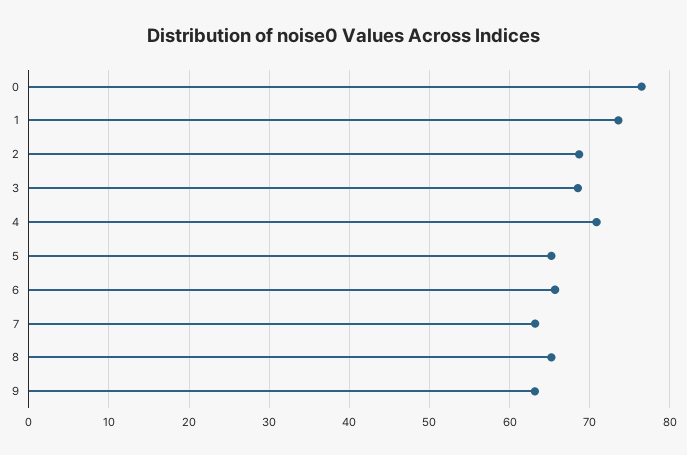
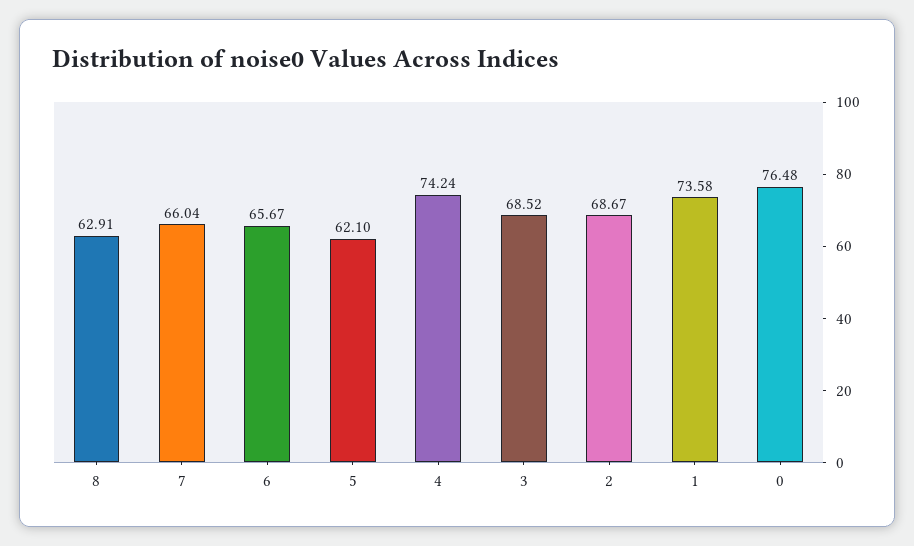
  {
    "0": 76.48,
    "1": 73.58,
    "2": 68.67,
    "3": 68.52,
-   "4": 71,
+   "4": 74.24,
-   "5": 65,
+   "5": 62.1,
    "6": 65.67,
-   "7": 63,
+   "7": 66.04,
-   "8": 65,
+   "8": 62.91
-   "9": 63
  }

